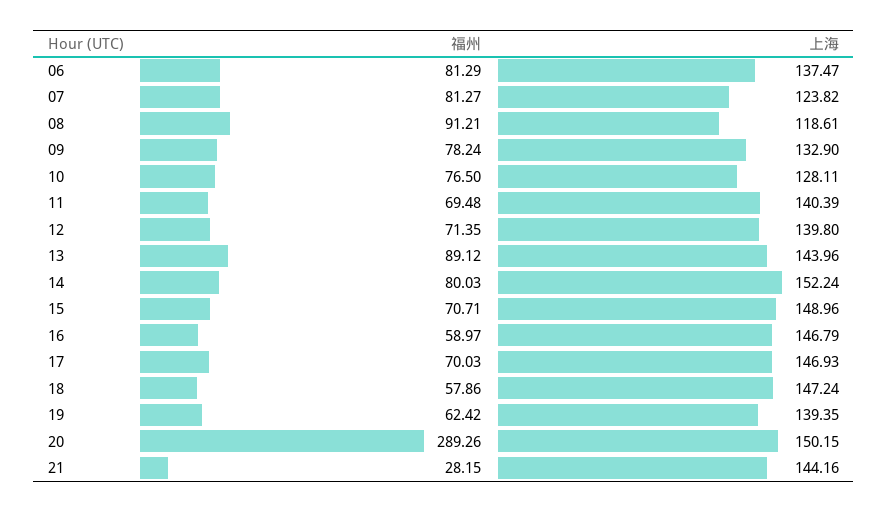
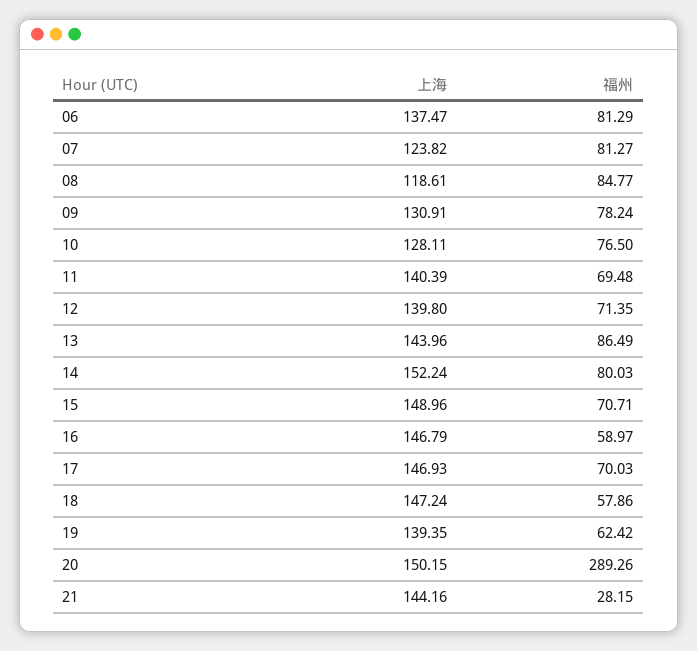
  {
    "福州": {
      "06": 81.29,
      "07": 81.27,
-     "08": 91.21,
+     "08": 84.77,
      "09": 78.24,
      "10": 76.5,
      "11": 69.48,
      "12": 71.35,
-     "13": 89.12,
+     "13": 86.49,
      "14": 80.03,
      "15": 70.71,
      "16": 58.97,
      "17": 70.03,
      "18": 57.86,
      "19": 62.42,
      "20": 289.26,
      "21": 28.15
    },
    "上海": {
      "06": 137.47,
      "07": 123.82,
      "08": 118.61,
-     "09": 132.9,
+     "09": 130.91,
      "10": 128.11,
      "11": 140.39,
      "12": 139.8,
      "13": 143.96,
      "14": 152.24,
      "15": 148.96,
      "16": 146.79,
      "17": 146.93,
      "18": 147.24,
      "19": 139.35,
      "20": 150.15,
      "21": 144.16
    }
  }

